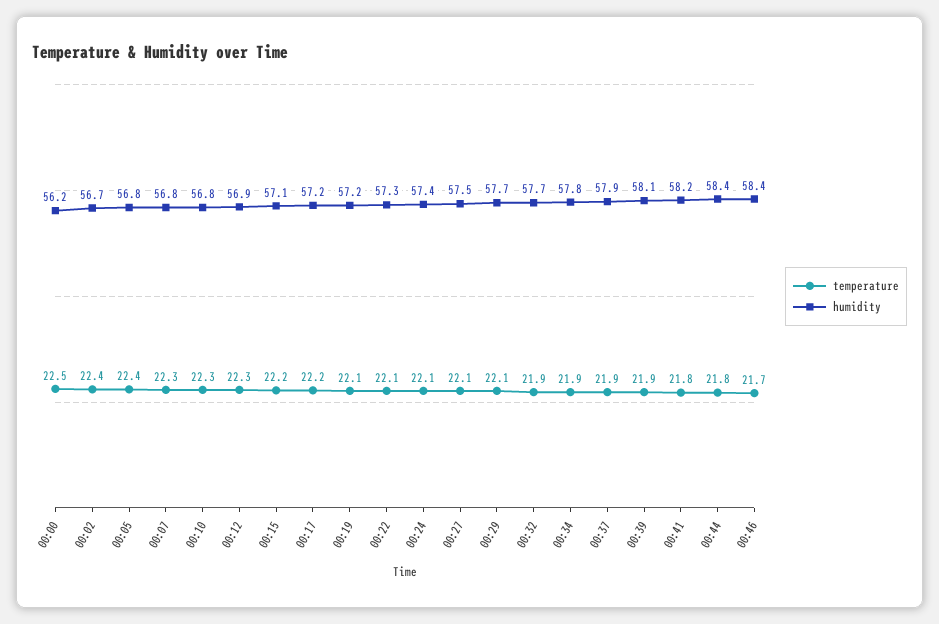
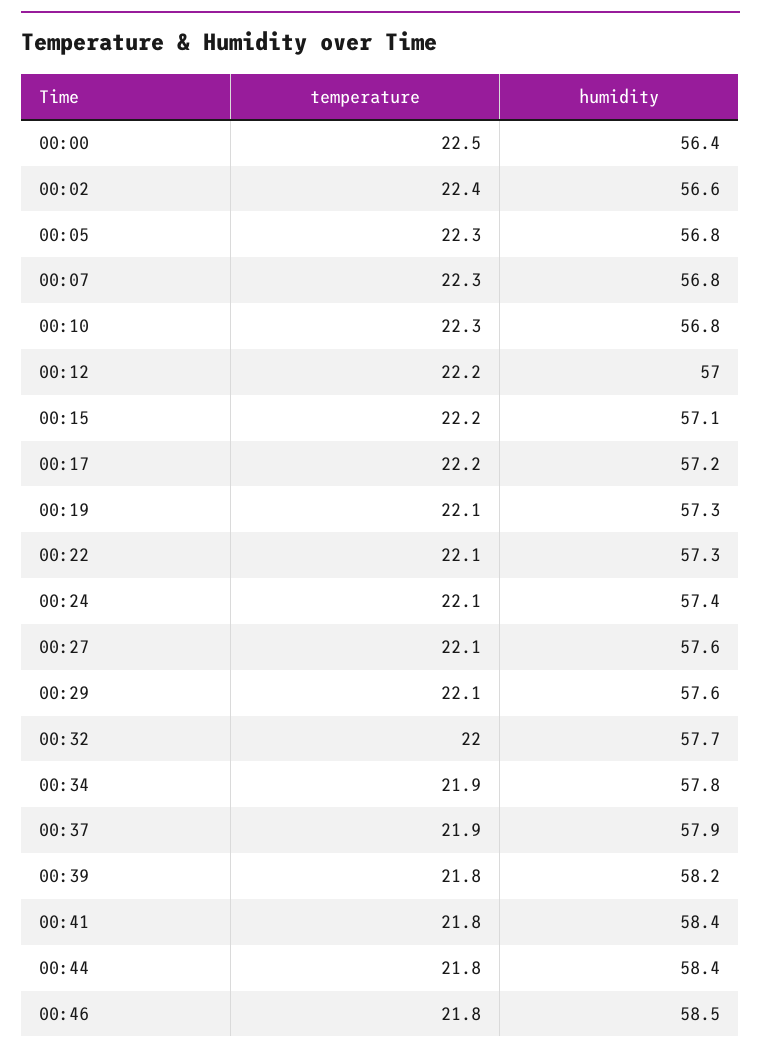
  {
    "temperature": {
      "00:00": 22.5,
      "00:02": 22.4,
-     "00:05": 22.4,
+     "00:05": 22.3,
      "00:07": 22.3,
      "00:10": 22.3,
-     "00:12": 22.3,
+     "00:12": 22.2,
      "00:15": 22.2,
      "00:17": 22.2,
      "00:19": 22.1,
      "00:22": 22.1,
      "00:24": 22.1,
      "00:27": 22.1,
      "00:29": 22.1,
-     "00:32": 21.9,
+     "00:32": 22,
      "00:34": 21.9,
      "00:37": 21.9,
-     "00:39": 21.9,
+     "00:39": 21.8,
      "00:41": 21.8,
      "00:44": 21.8,
-     "00:46": 21.7
+     "00:46": 21.8
    },
    "humidity": {
-     "00:00": 56.2,
+     "00:00": 56.4,
-     "00:02": 56.7,
+     "00:02": 56.6,
      "00:05": 56.8,
      "00:07": 56.8,
      "00:10": 56.8,
-     "00:12": 56.9,
+     "00:12": 57,
      "00:15": 57.1,
      "00:17": 57.2,
-     "00:19": 57.2,
+     "00:19": 57.3,
      "00:22": 57.3,
      "00:24": 57.4,
-     "00:27": 57.5,
+     "00:27": 57.6,
-     "00:29": 57.7,
+     "00:29": 57.6,
      "00:32": 57.7,
      "00:34": 57.8,
      "00:37": 57.9,
-     "00:39": 58.1,
+     "00:39": 58.2,
-     "00:41": 58.2,
+     "00:41": 58.4,
      "00:44": 58.4,
-     "00:46": 58.4
+     "00:46": 58.5
    }
  }

